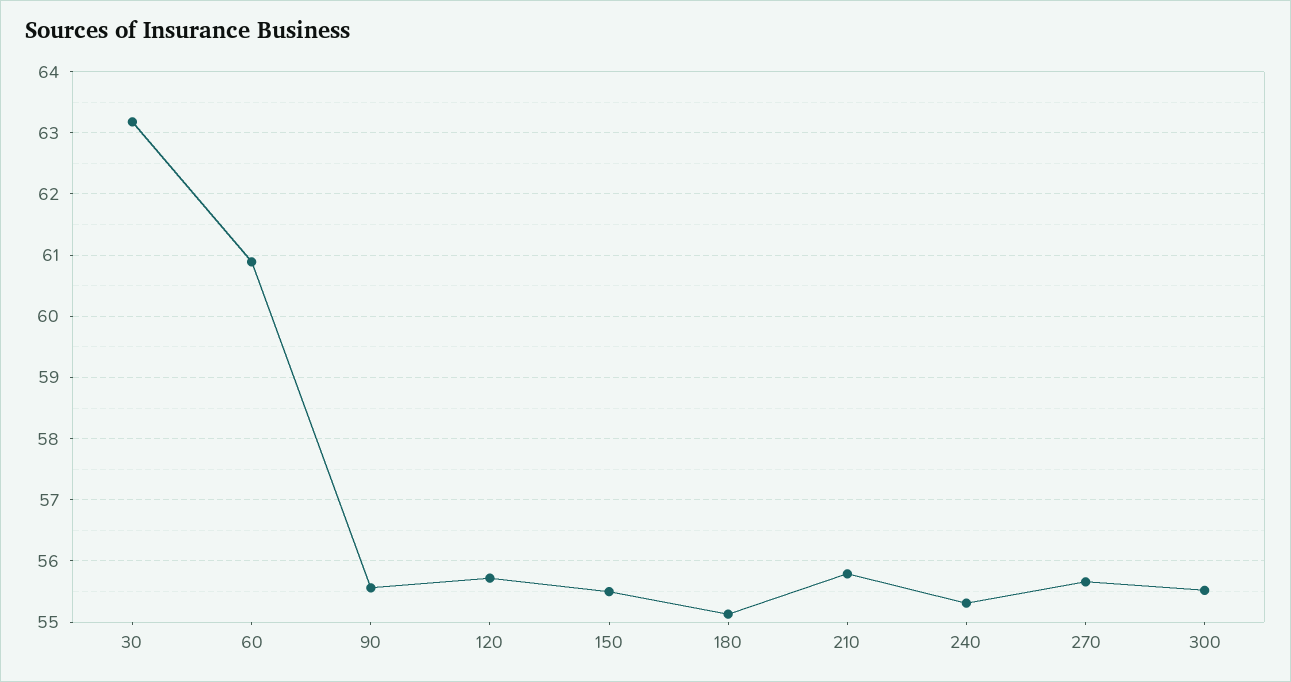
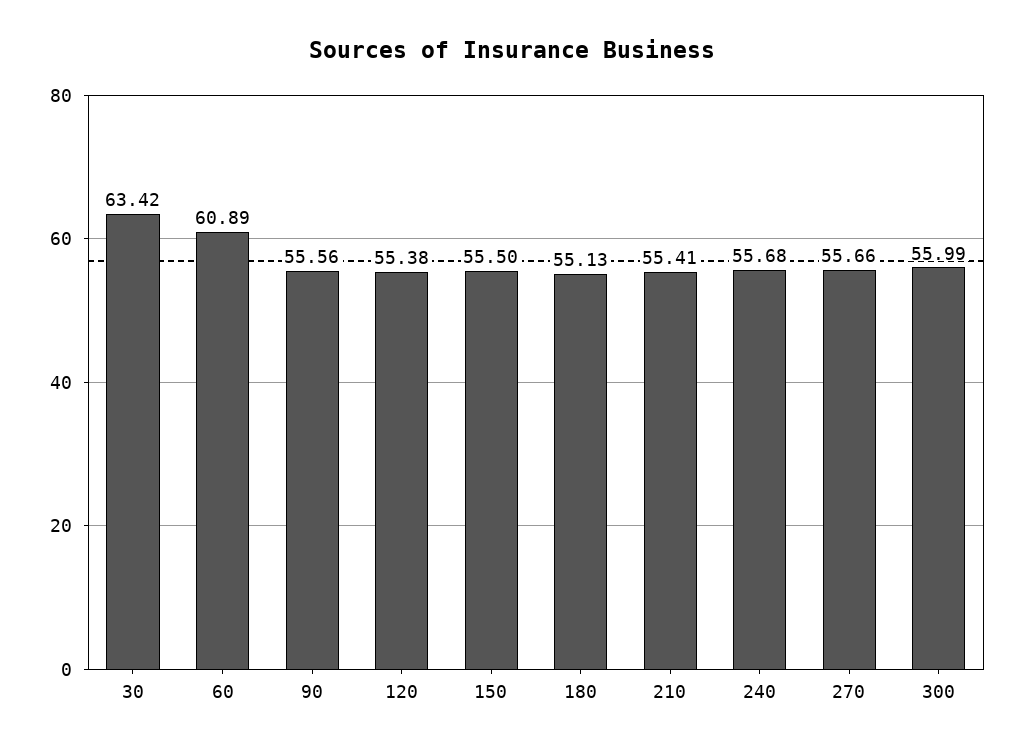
  {
-   "30": 63.2,
+   "30": 63.42,
    "60": 60.89,
    "90": 55.56,
-   "120": 55.7,
+   "120": 55.38,
    "150": 55.5,
    "180": 55.13,
-   "210": 55.8,
+   "210": 55.41,
-   "240": 55.3,
+   "240": 55.68,
    "270": 55.66,
-   "300": 55.5
+   "300": 55.99
  }

